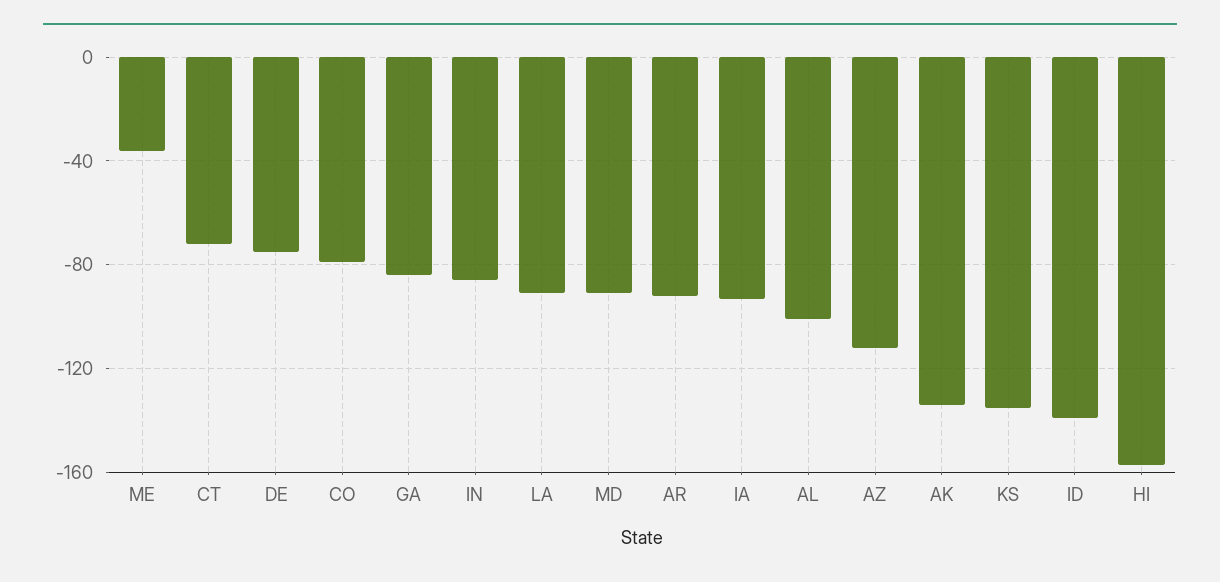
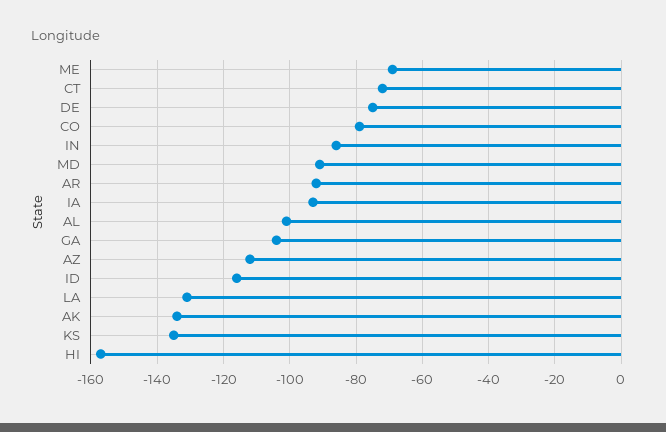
  {
-   "ME": -35,
+   "ME": -70,
    "CT": -70,
    "DE": -75,
    "CO": -80,
-   "GA": -85,
+   "GA": -105,
    "IN": -85,
-   "LA": -90,
+   "LA": -130,
    "MD": -90,
    "AR": -90,
    "IA": -95,
    "AL": -100,
    "AZ": -110,
    "AK": -135,
    "KS": -135,
-   "ID": -140,
+   "ID": -115,
    "HI": -155
  }

